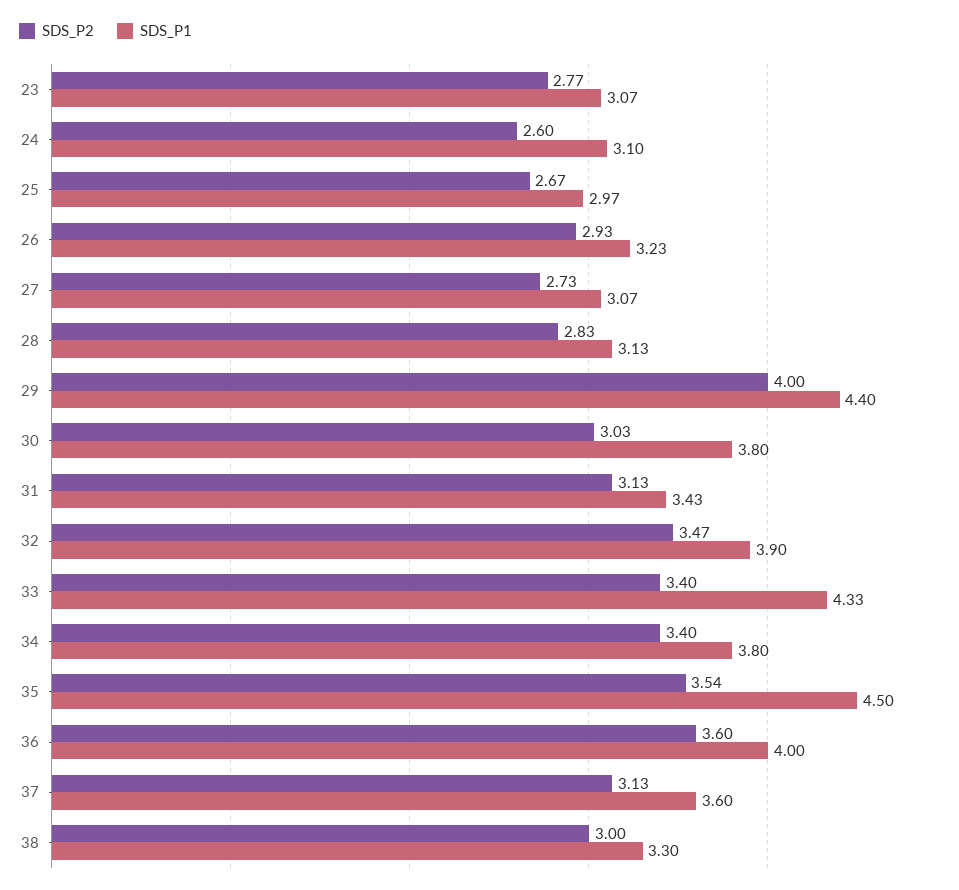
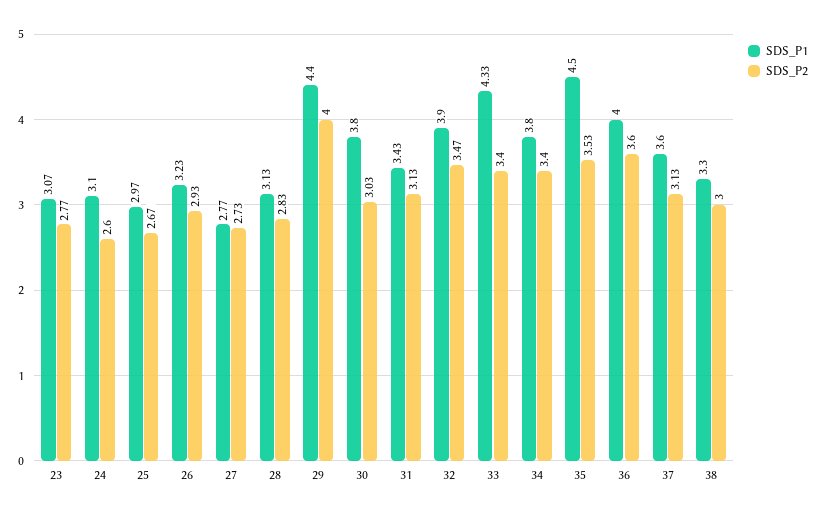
  {
    "SDS_P2": {
      "23": 2.77,
      "24": 2.6,
      "25": 2.67,
      "26": 2.93,
      "27": 2.73,
      "28": 2.83,
      "29": 4,
      "30": 3.03,
      "31": 3.13,
      "32": 3.47,
      "33": 3.4,
      "34": 3.4,
-     "35": 3.54,
+     "35": 3.53,
      "36": 3.6,
      "37": 3.13,
      "38": 3
    },
    "SDS_P1": {
      "23": 3.07,
      "24": 3.1,
      "25": 2.97,
      "26": 3.23,
-     "27": 3.07,
+     "27": 2.77,
      "28": 3.13,
      "29": 4.4,
      "30": 3.8,
      "31": 3.43,
      "32": 3.9,
      "33": 4.33,
      "34": 3.8,
      "35": 4.5,
      "36": 4,
      "37": 3.6,
      "38": 3.3
    }
  }

